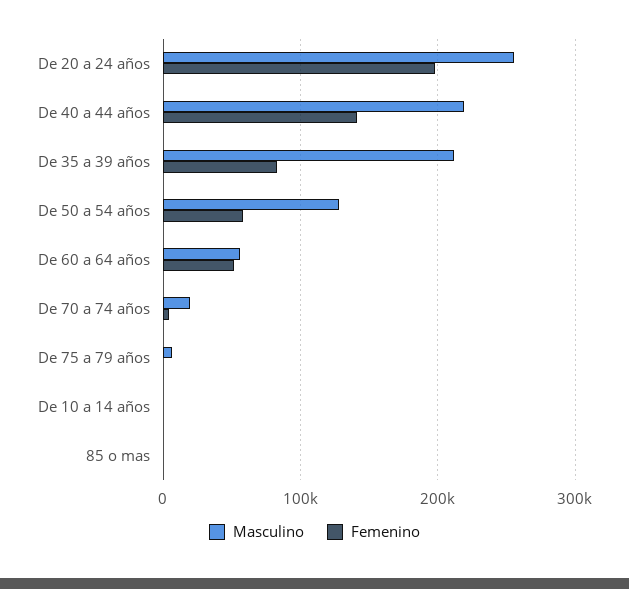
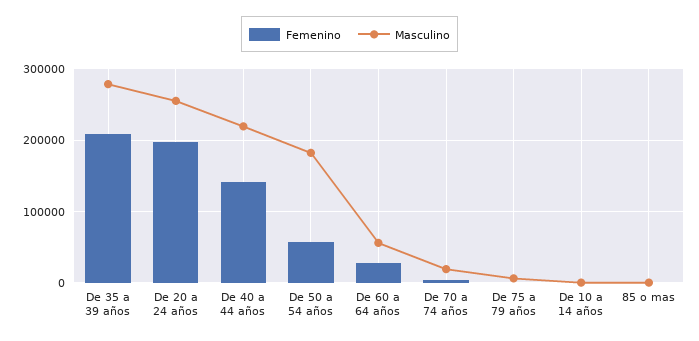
  {
    "Masculino": {
      "De 20 a 24 años": 260000,
      "De 40 a 44 años": 220000,
-     "De 35 a 39 años": 210000,
+     "De 35 a 39 años": 280000,
-     "De 50 a 54 años": 130000,
+     "De 50 a 54 años": 180000,
      "De 60 a 64 años": 60000,
      "De 70 a 74 años": 20000,
      "De 75 a 79 años": 10000,
      "De 10 a 14 años": 0,
      "85 o mas": 0
    },
    "Femenino": {
      "De 20 a 24 años": 200000,
      "De 40 a 44 años": 140000,
-     "De 35 a 39 años": 80000,
+     "De 35 a 39 años": 210000,
      "De 50 a 54 años": 60000,
-     "De 60 a 64 años": 50000,
+     "De 60 a 64 años": 30000,
      "De 70 a 74 años": 0,
      "De 75 a 79 años": 0,
      "De 10 a 14 años": 0,
      "85 o mas": 0
    }
  }

